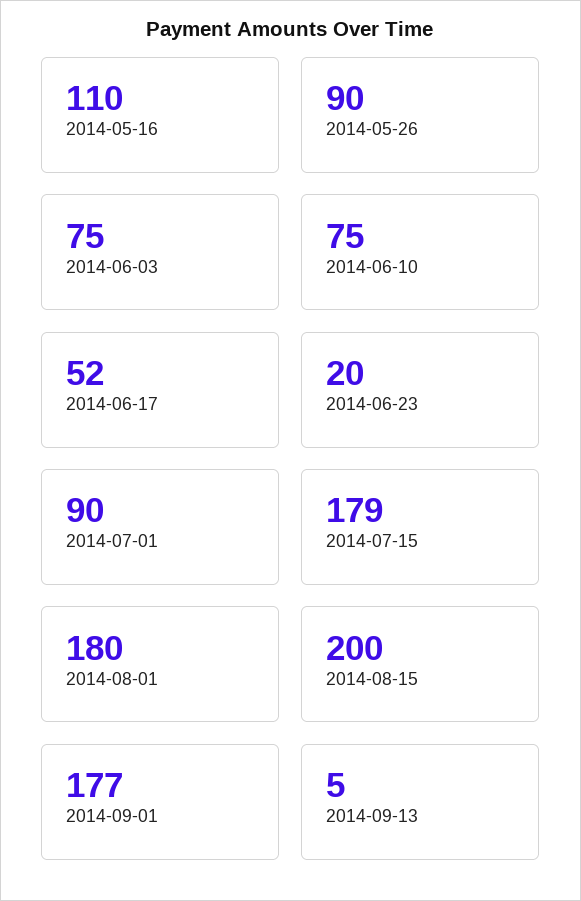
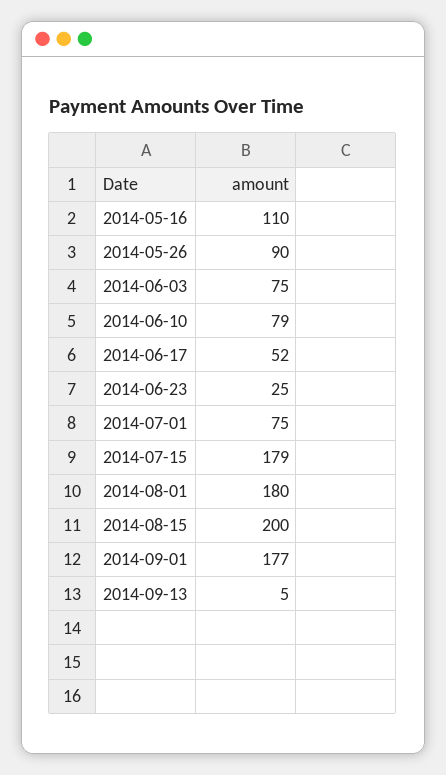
  {
    "2014-05-16": 110,
    "2014-05-26": 90,
    "2014-06-03": 75,
-   "2014-06-10": 75,
+   "2014-06-10": 79,
    "2014-06-17": 52,
-   "2014-06-23": 20,
+   "2014-06-23": 25,
-   "2014-07-01": 90,
+   "2014-07-01": 75,
    "2014-07-15": 179,
    "2014-08-01": 180,
    "2014-08-15": 200,
    "2014-09-01": 177,
    "2014-09-13": 5
  }

